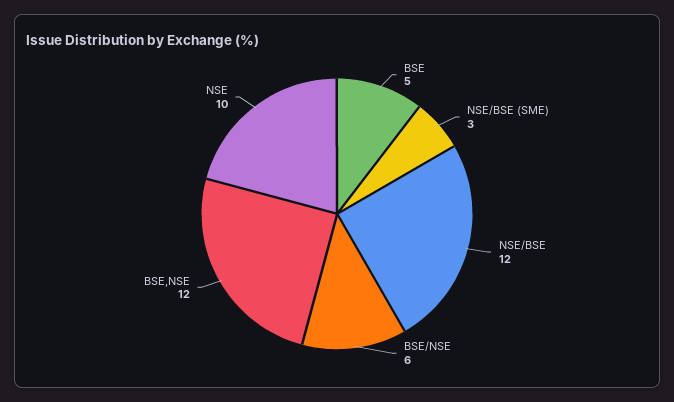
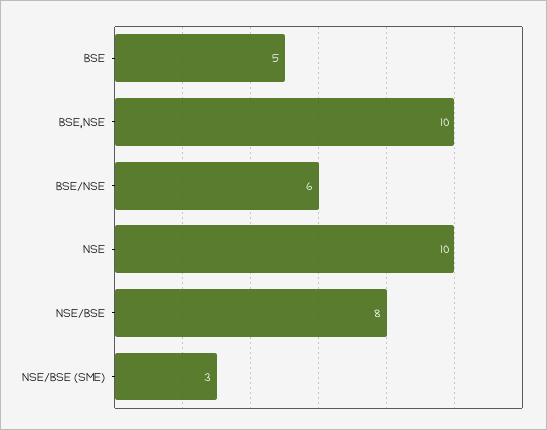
  {
    "BSE": 5,
    "NSE/BSE (SME)": 3,
-   "NSE/BSE": 12,
+   "NSE/BSE": 8,
    "BSE/NSE": 6,
-   "BSE,NSE": 12,
+   "BSE,NSE": 10,
    "NSE": 10
  }

